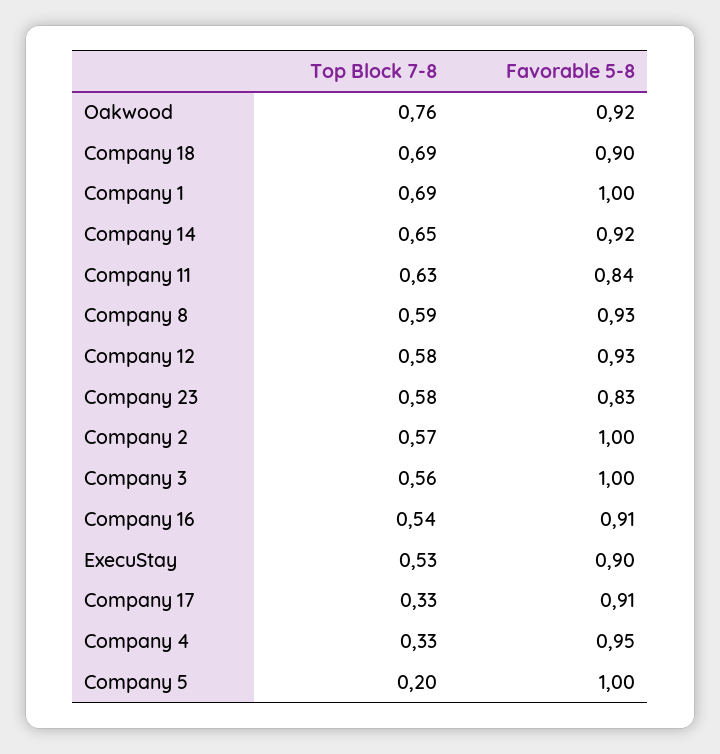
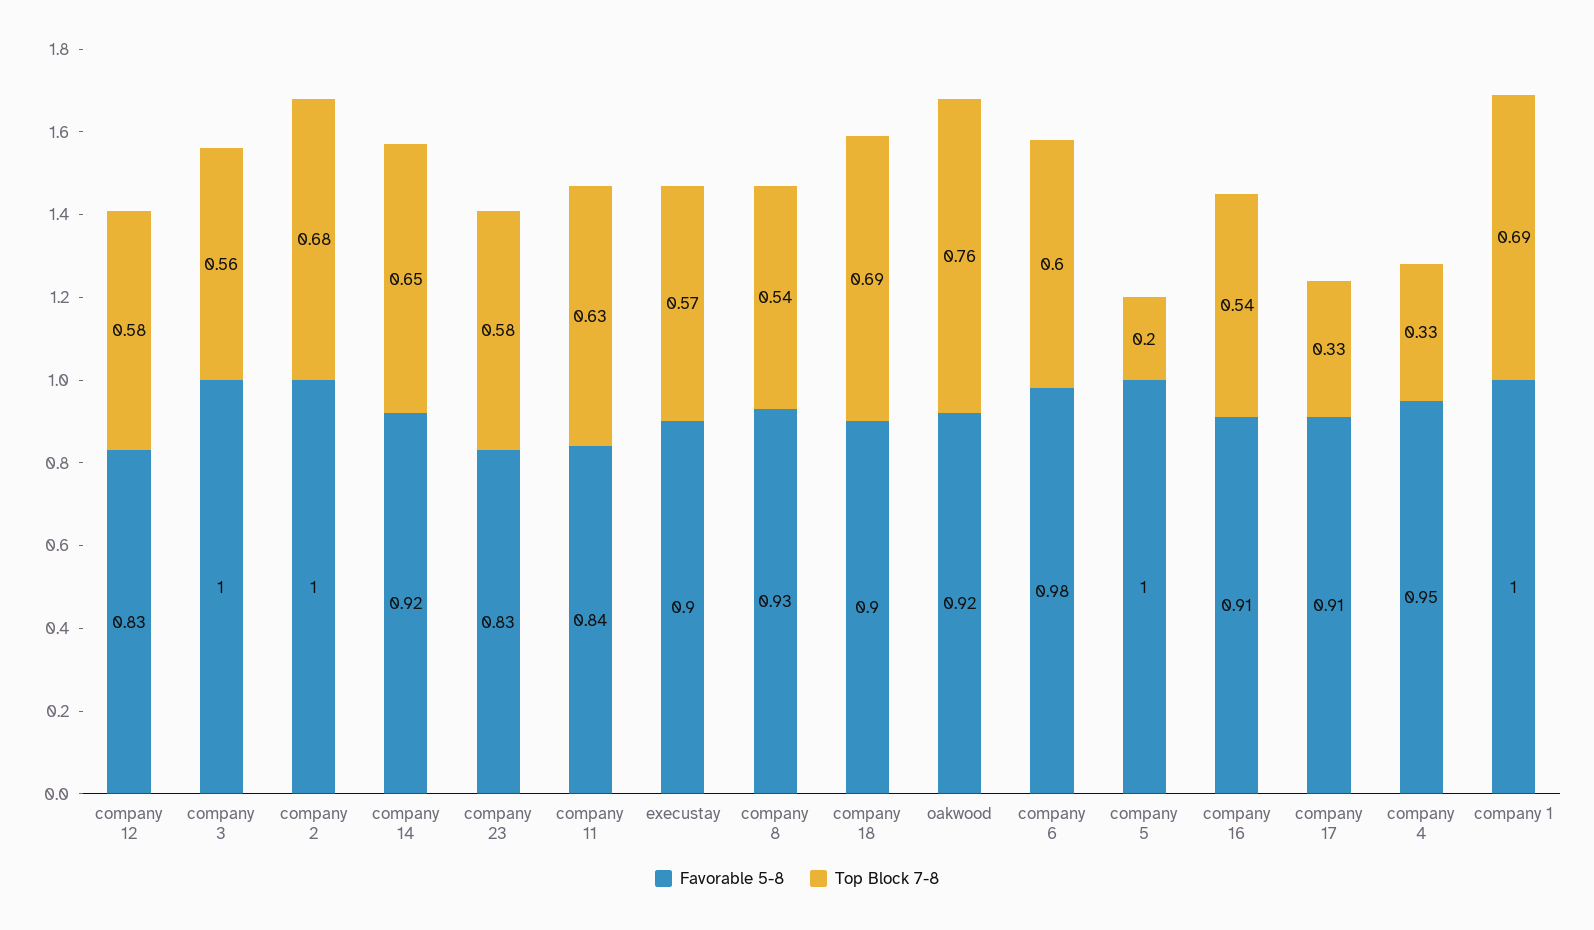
  {
    "Top Block 7-8": {
      "Oakwood": 0.76,
      "Company 18": 0.69,
      "Company 1": 0.69,
      "Company 14": 0.65,
      "Company 11": 0.63,
-     "Company 8": 0.59,
+     "Company 8": 0.54,
      "Company 12": 0.58,
      "Company 23": 0.58,
-     "Company 2": 0.57,
+     "Company 2": 0.68,
      "Company 3": 0.56,
      "Company 16": 0.54,
-     "ExecuStay": 0.53,
+     "ExecuStay": 0.57,
      "Company 17": 0.33,
      "Company 4": 0.33,
-     "Company 5": 0.2
+     "Company 5": 0.2,
+     "company 6": 0.6
    },
    "Favorable 5-8": {
      "Oakwood": 0.92,
      "Company 18": 0.9,
      "Company 1": 1,
      "Company 14": 0.92,
      "Company 11": 0.84,
      "Company 8": 0.93,
-     "Company 12": 0.93,
+     "Company 12": 0.83,
      "Company 23": 0.83,
      "Company 2": 1,
      "Company 3": 1,
      "Company 16": 0.91,
      "ExecuStay": 0.9,
      "Company 17": 0.91,
      "Company 4": 0.95,
-     "Company 5": 1
+     "Company 5": 1,
+     "company 6": 0.98
    }
  }

